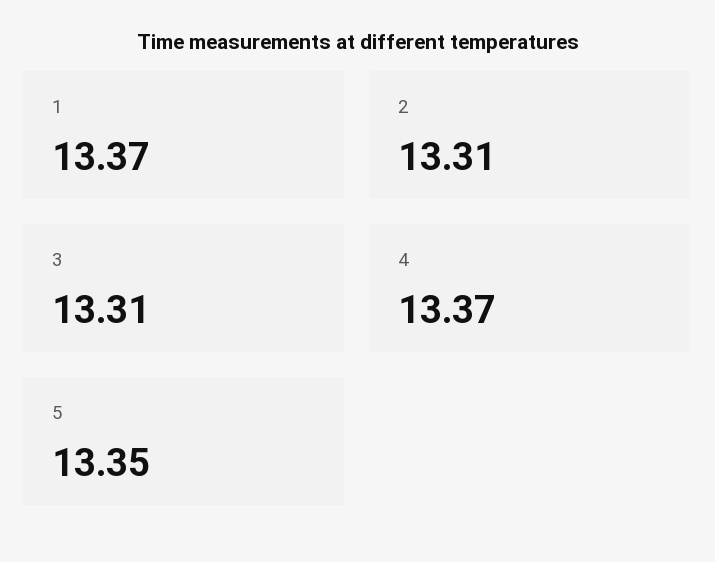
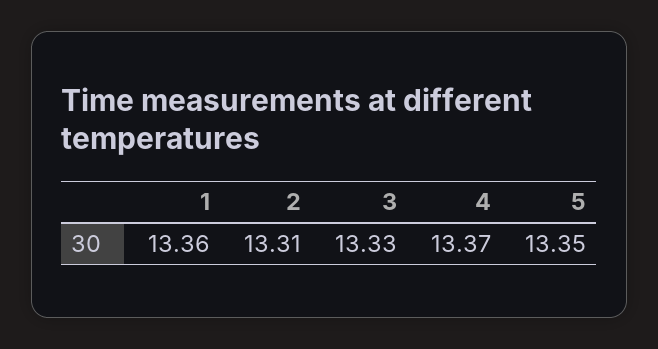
  {
-   "1": 13.37,
+   "1": 13.36,
    "2": 13.31,
-   "3": 13.31,
+   "3": 13.33,
    "4": 13.37,
    "5": 13.35
  }

